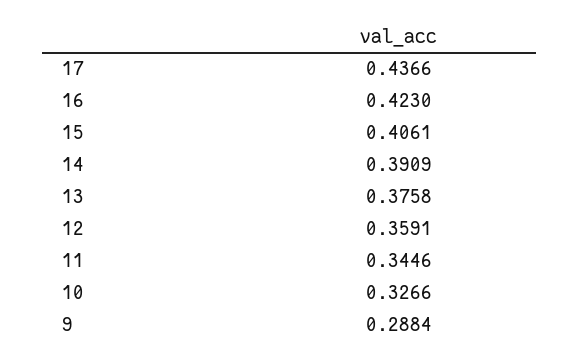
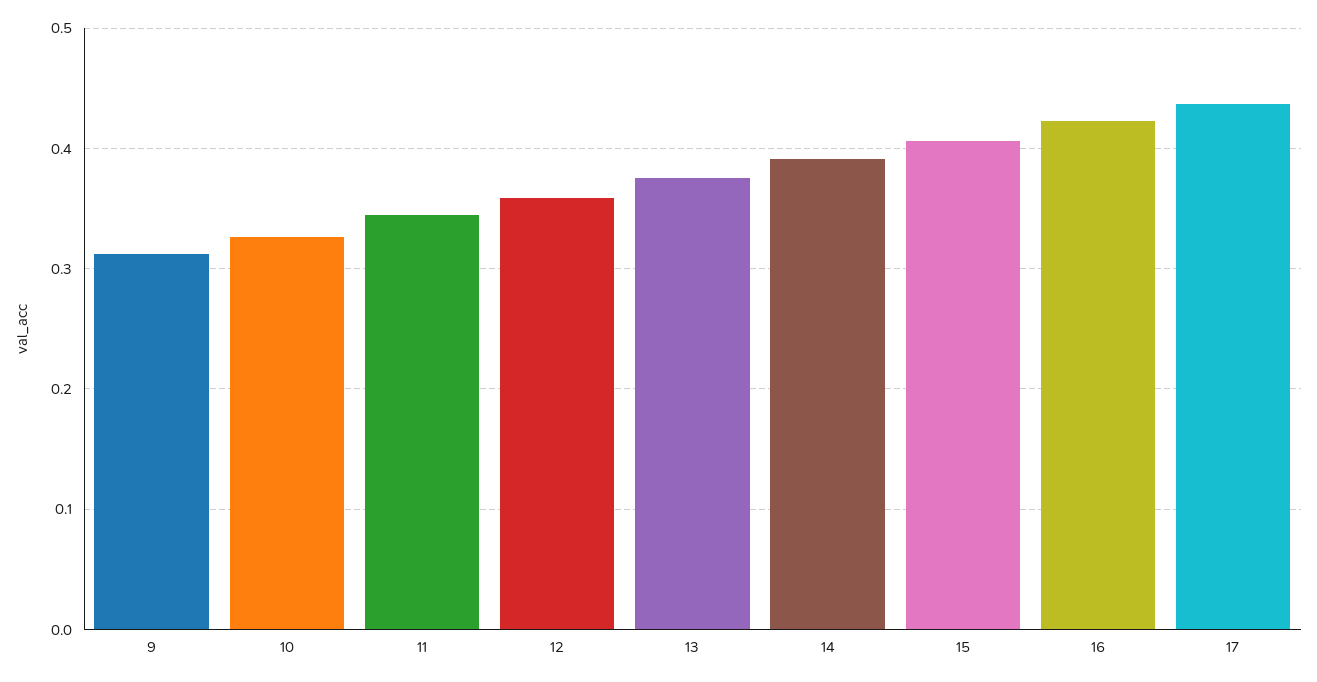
  {
    "17": 0.4366,
    "16": 0.423,
    "15": 0.4061,
    "14": 0.3909,
    "13": 0.3758,
    "12": 0.3591,
    "11": 0.3446,
    "10": 0.3266,
-   "9": 0.2884
+   "9": 0.31
  }

